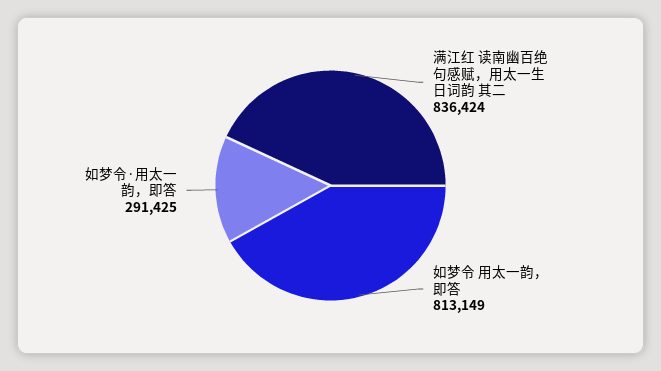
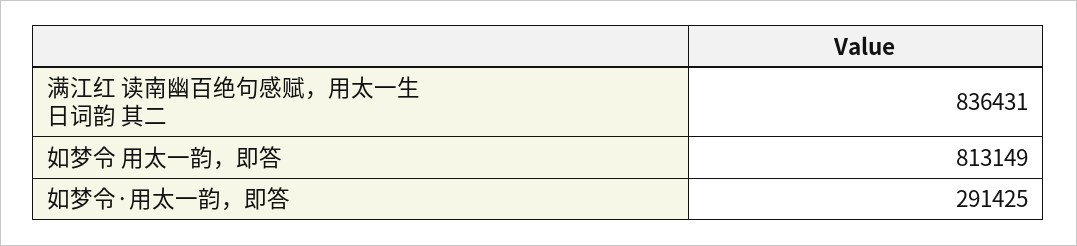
  {
-   "满江红 读南幽百绝句感赋，用太一生日词韵 其二": 836424,
+   "满江红 读南幽百绝句感赋，用太一生日词韵 其二": 836431,
    "如梦令 用太一韵，即答": 813149,
    "如梦令·用太一韵，即答": 291425
  }

